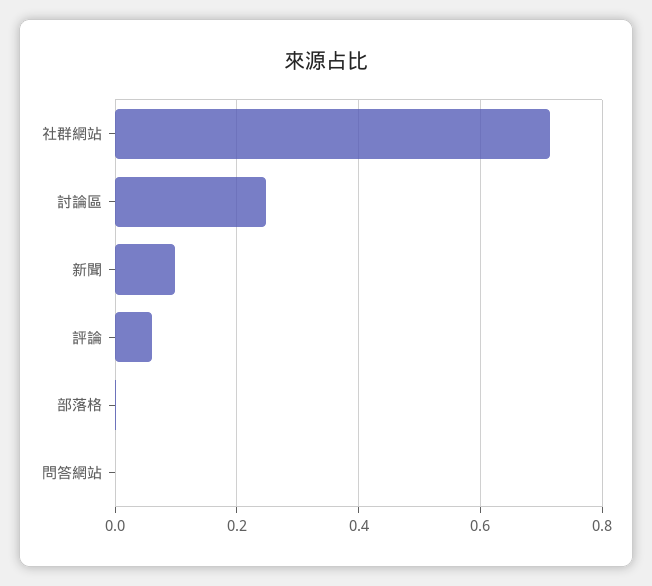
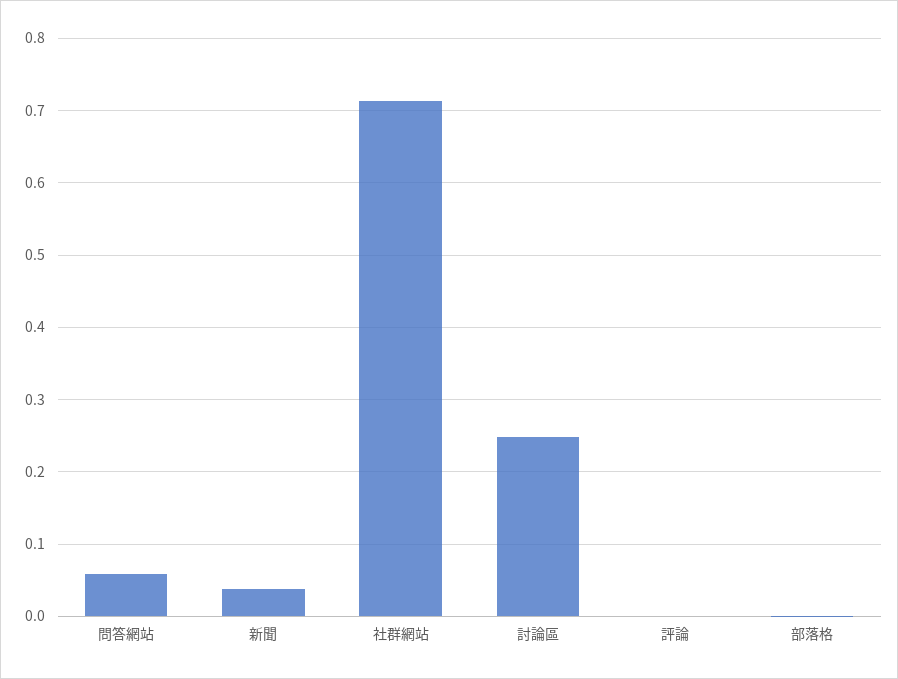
  {
    "社群網站": 0.71,
    "討論區": 0.25,
-   "新聞": 0.1,
+   "新聞": 0.04,
-   "評論": 0.06,
+   "評論": 0,
    "部落格": 0,
-   "問答網站": 0
+   "問答網站": 0.06
  }

